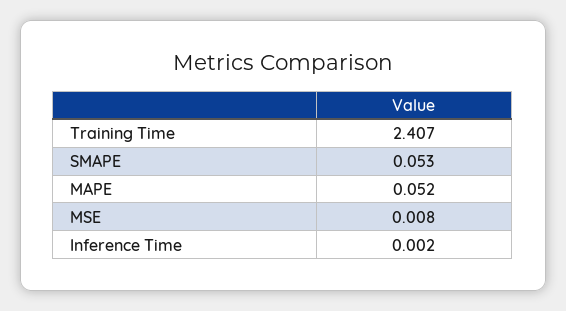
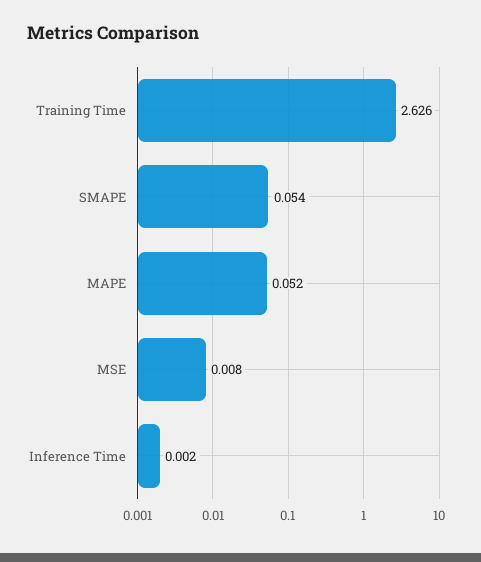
  {
-   "Training Time": 2.407,
+   "Training Time": 2.626,
-   "SMAPE": 0.053,
+   "SMAPE": 0.054,
    "MAPE": 0.052,
    "MSE": 0.008,
    "Inference Time": 0.002
  }

